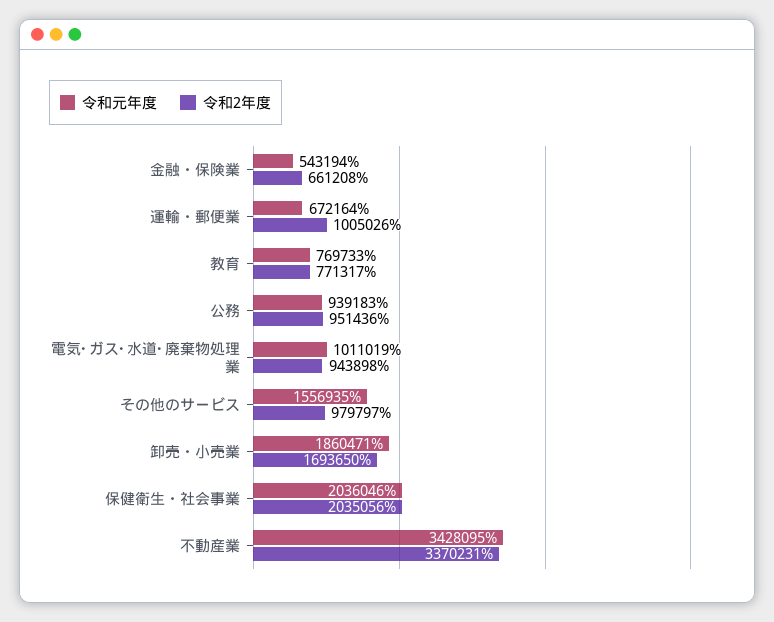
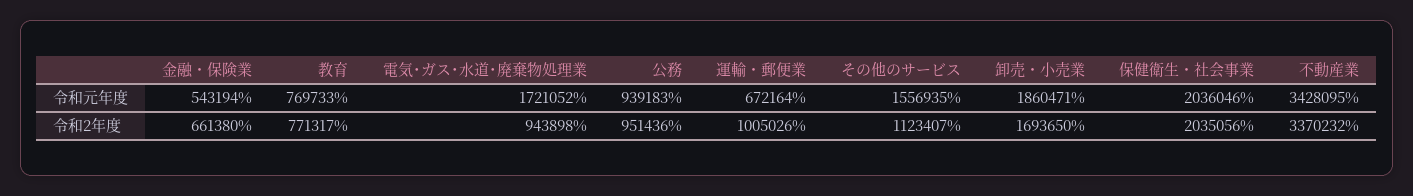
  {
    "令和元年度": {
      "金融・保険業": 543194,
      "運輸・郵便業": 672164,
      "教育": 769733,
      "公務": 939183,
-     "電気･ガス･水道･廃棄物処理業": 1011019,
+     "電気･ガス･水道･廃棄物処理業": 1721052,
      "その他のサービス": 1556935,
      "卸売・小売業": 1860471,
      "保健衛生・社会事業": 2036046,
      "不動産業": 3428095
    },
    "令和2年度": {
-     "金融・保険業": 661208,
+     "金融・保険業": 661380,
      "運輸・郵便業": 1005026,
      "教育": 771317,
      "公務": 951436,
      "電気･ガス･水道･廃棄物処理業": 943898,
-     "その他のサービス": 979797,
+     "その他のサービス": 1123407,
      "卸売・小売業": 1693650,
      "保健衛生・社会事業": 2035056,
-     "不動産業": 3370231
+     "不動産業": 3370232
    }
  }

